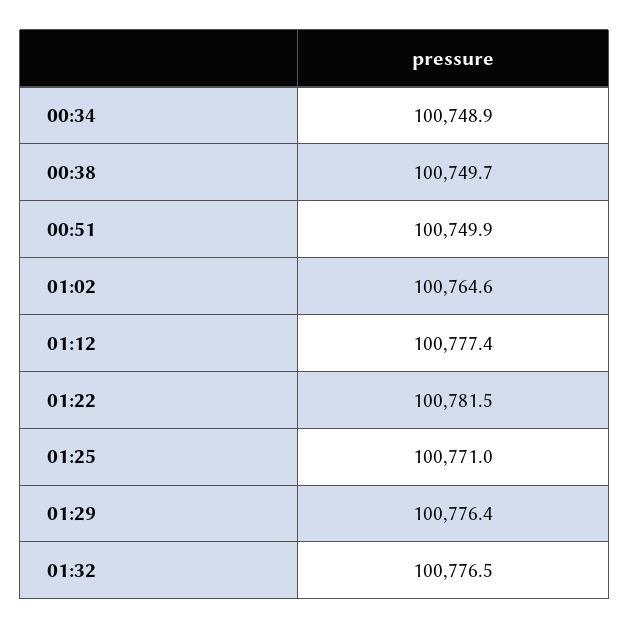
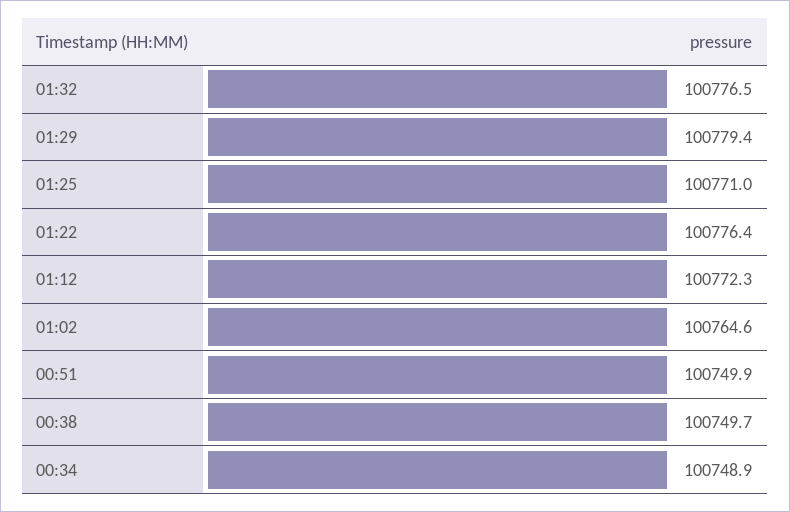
  {
    "00:34": 100748.9,
    "00:38": 100749.7,
    "00:51": 100749.9,
    "01:02": 100764.6,
-   "01:12": 100777.4,
+   "01:12": 100772.3,
-   "01:22": 100781.5,
+   "01:22": 100776.4,
    "01:25": 100771,
-   "01:29": 100776.4,
+   "01:29": 100779.4,
    "01:32": 100776.5
  }

